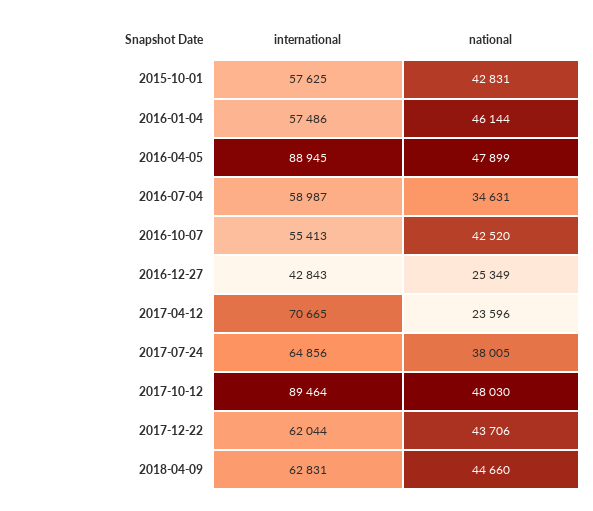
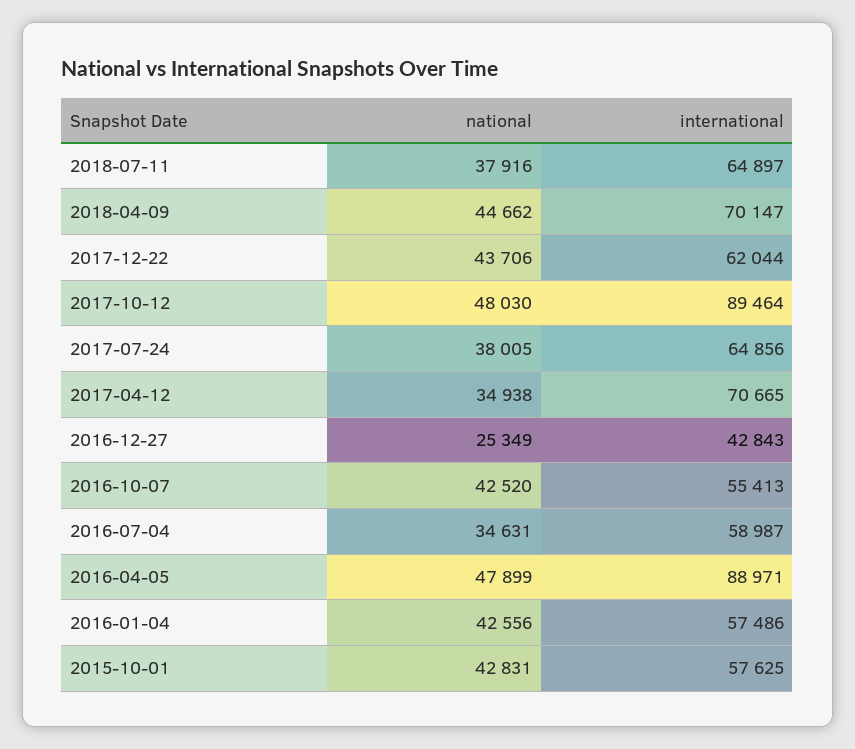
  {
    "international": {
      "2015-10-01": 57625,
      "2016-01-04": 57486,
-     "2016-04-05": 88945,
+     "2016-04-05": 88971,
      "2016-07-04": 58987,
      "2016-10-07": 55413,
      "2016-12-27": 42843,
      "2017-04-12": 70665,
      "2017-07-24": 64856,
      "2017-10-12": 89464,
      "2017-12-22": 62044,
-     "2018-04-09": 62831
+     "2018-04-09": 70147,
+     "2018-07-11": 64897
    },
    "national": {
      "2015-10-01": 42831,
-     "2016-01-04": 46144,
+     "2016-01-04": 42556,
      "2016-04-05": 47899,
      "2016-07-04": 34631,
      "2016-10-07": 42520,
      "2016-12-27": 25349,
-     "2017-04-12": 23596,
+     "2017-04-12": 34938,
      "2017-07-24": 38005,
      "2017-10-12": 48030,
      "2017-12-22": 43706,
-     "2018-04-09": 44660
+     "2018-04-09": 44662,
+     "2018-07-11": 37916
    }
  }

